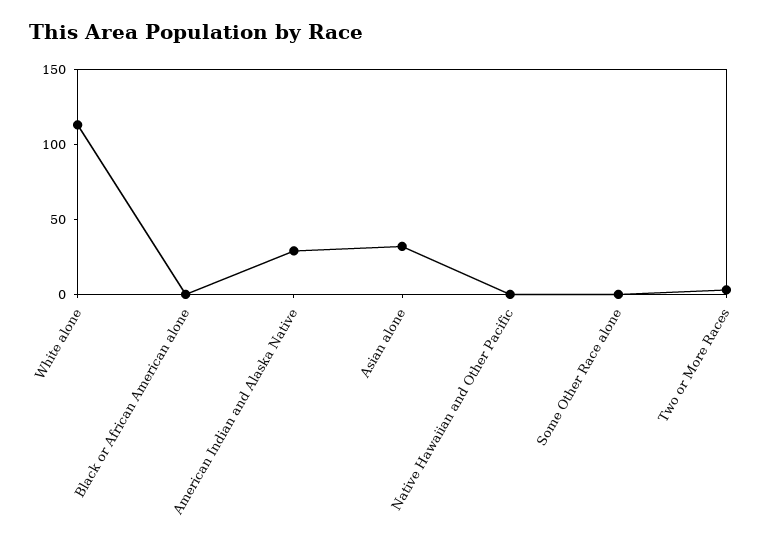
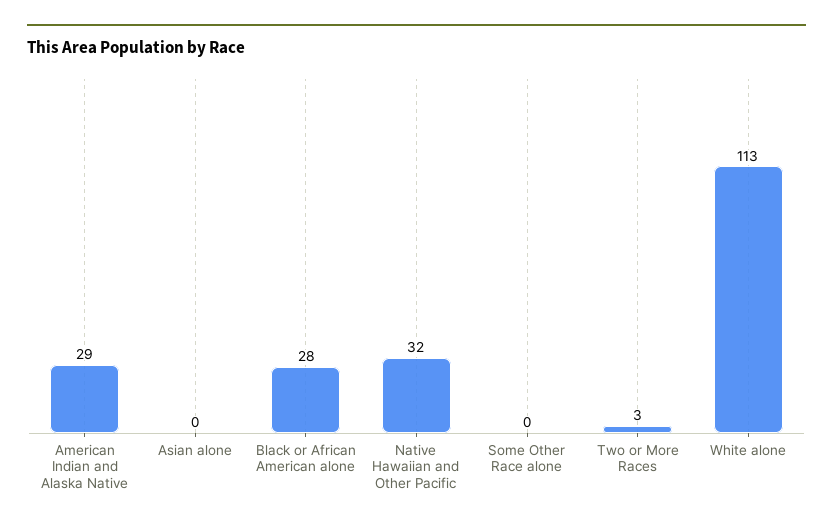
  {
    "White alone": 113,
-   "Black or African American alone": 0,
+   "Black or African American alone": 28,
    "American Indian and Alaska Native": 29,
-   "Asian alone": 30,
+   "Asian alone": 0,
-   "Native Hawaiian and Other Pacific": 0,
+   "Native Hawaiian and Other Pacific": 32,
    "Some Other Race alone": 0,
    "Two or More Races": 3
  }

